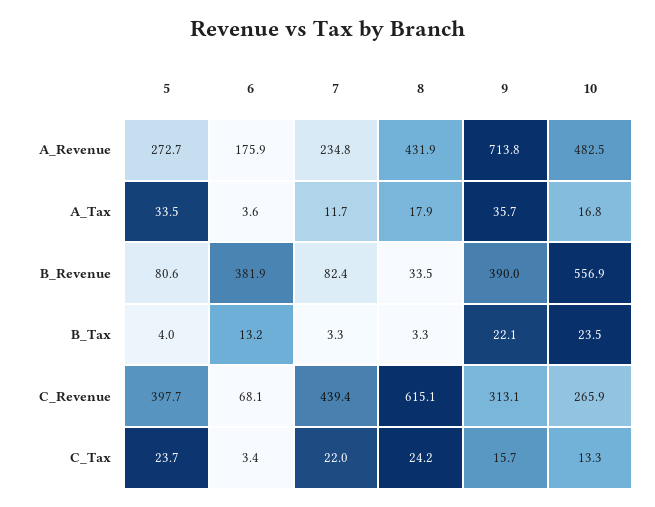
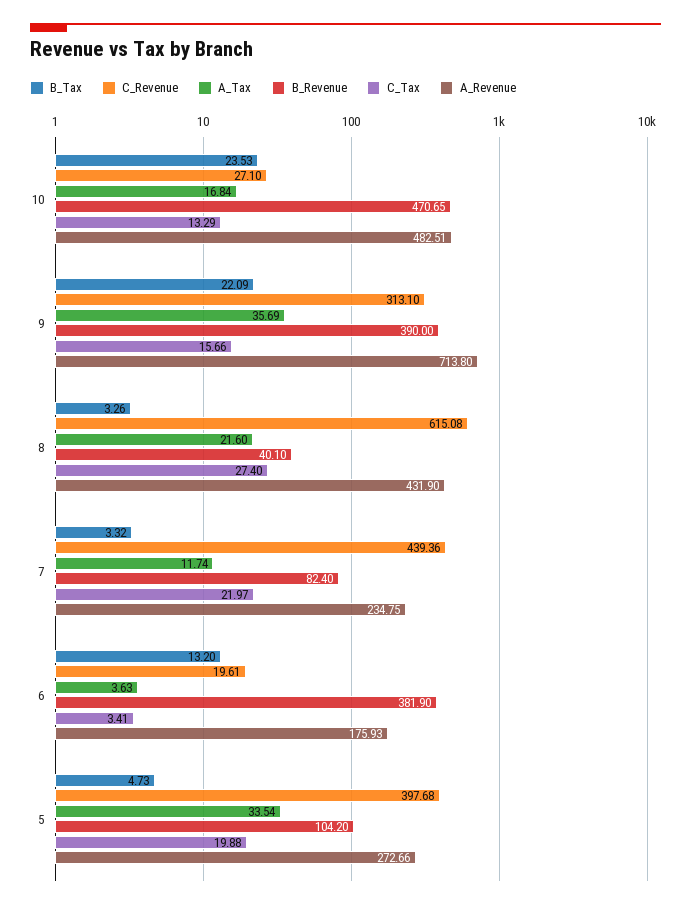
  {
    "A_Revenue": {
      "5": 272.66,
      "6": 175.93,
      "7": 234.75,
      "8": 431.9,
      "9": 713.8,
      "10": 482.51
    },
    "A_Tax": {
      "5": 33.54,
      "6": 3.63,
      "7": 11.74,
-     "8": 17.9,
+     "8": 21.6,
      "9": 35.69,
      "10": 16.84
    },
    "B_Revenue": {
-     "5": 80.6,
+     "5": 104.2,
      "6": 381.9,
      "7": 82.4,
-     "8": 33.5,
+     "8": 40.1,
      "9": 390,
-     "10": 556.9
+     "10": 470.65
    },
    "B_Tax": {
-     "5": 4,
+     "5": 4.73,
      "6": 13.2,
      "7": 3.32,
      "8": 3.26,
      "9": 22.09,
      "10": 23.53
    },
    "C_Revenue": {
      "5": 397.68,
-     "6": 68.1,
+     "6": 19.61,
      "7": 439.36,
      "8": 615.08,
      "9": 313.1,
-     "10": 265.9
+     "10": 27.1
    },
    "C_Tax": {
-     "5": 23.7,
+     "5": 19.88,
      "6": 3.41,
      "7": 21.97,
-     "8": 24.2,
+     "8": 27.4,
      "9": 15.66,
      "10": 13.29
    }
  }

